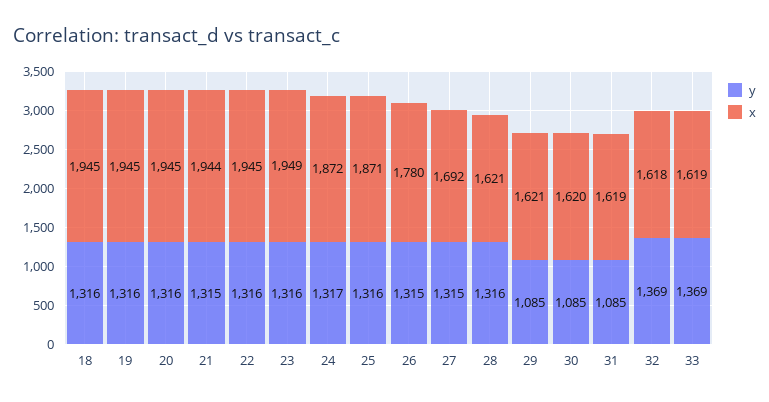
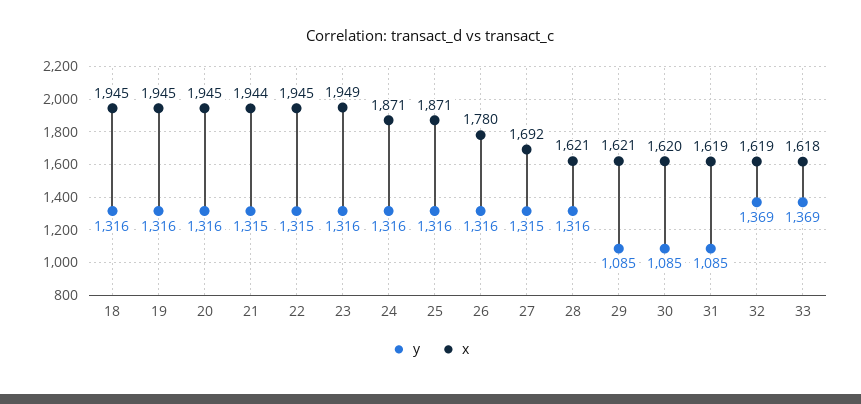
  {
    "y": {
      "18": 1316,
      "19": 1316,
      "20": 1316,
      "21": 1315,
-     "22": 1316,
+     "22": 1315,
      "23": 1316,
-     "24": 1317,
+     "24": 1316,
      "25": 1316,
-     "26": 1315,
+     "26": 1316,
      "27": 1315,
      "28": 1316,
      "29": 1085,
      "30": 1085,
      "31": 1085,
      "32": 1369,
      "33": 1369
    },
    "x": {
      "18": 1945,
      "19": 1945,
      "20": 1945,
      "21": 1944,
      "22": 1945,
      "23": 1949,
-     "24": 1872,
+     "24": 1871,
      "25": 1871,
      "26": 1780,
      "27": 1692,
      "28": 1621,
      "29": 1621,
      "30": 1620,
      "31": 1619,
-     "32": 1618,
+     "32": 1619,
-     "33": 1619
+     "33": 1618
    }
  }

